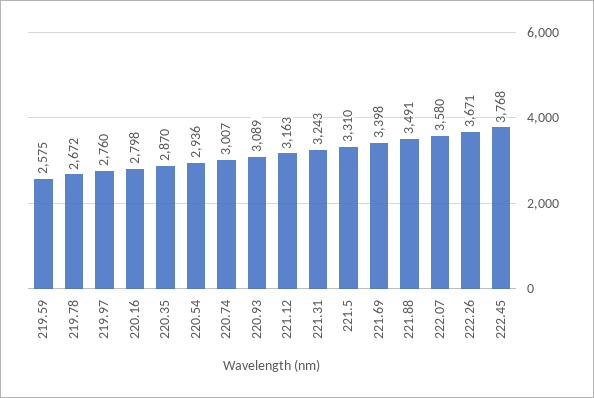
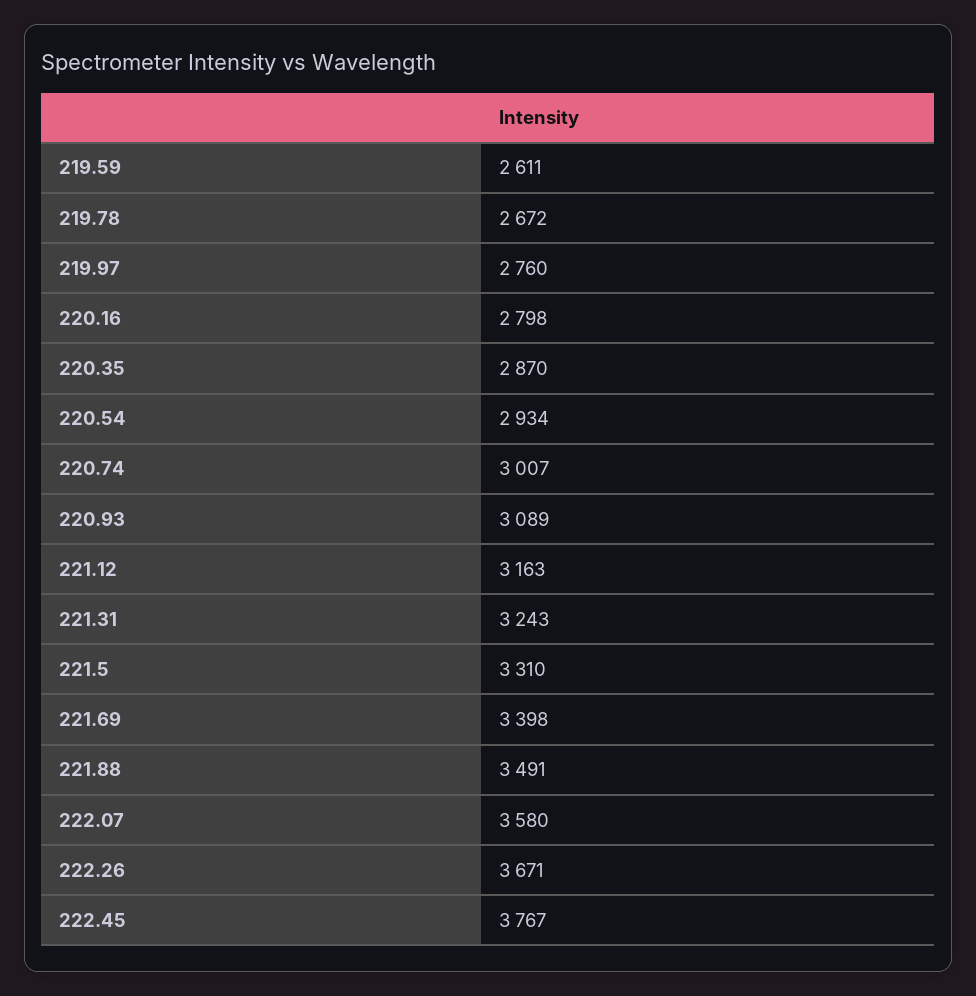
  {
-   "219.59": 2575,
+   "219.59": 2611,
    "219.78": 2672,
    "219.97": 2760,
    "220.16": 2798,
    "220.35": 2870,
-   "220.54": 2936,
+   "220.54": 2934,
    "220.74": 3007,
    "220.93": 3089,
    "221.12": 3163,
    "221.31": 3243,
    "221.5": 3310,
    "221.69": 3398,
    "221.88": 3491,
    "222.07": 3580,
    "222.26": 3671,
-   "222.45": 3768
+   "222.45": 3767
  }

